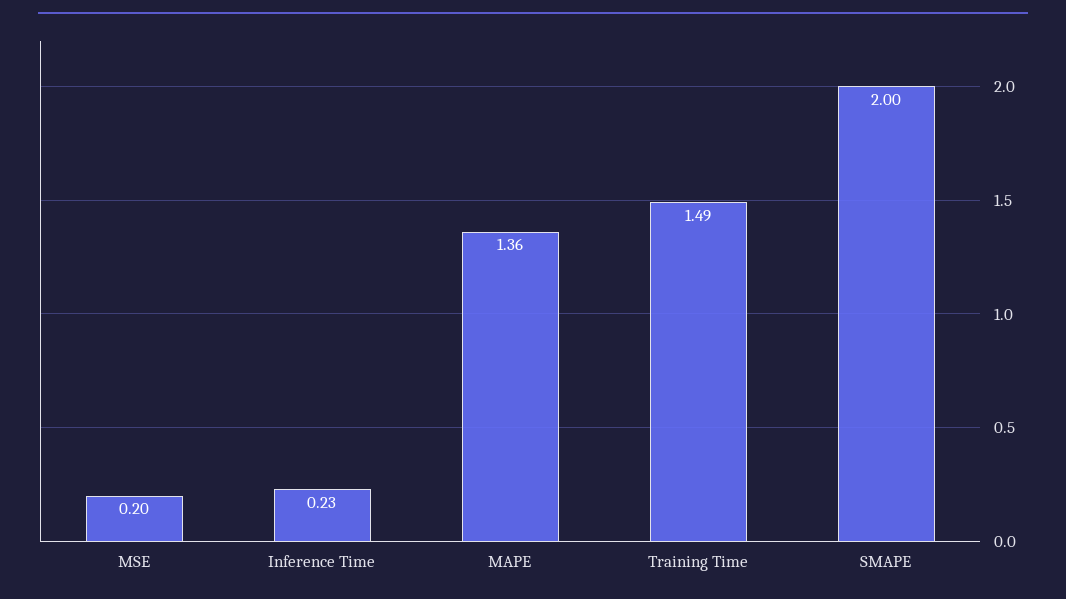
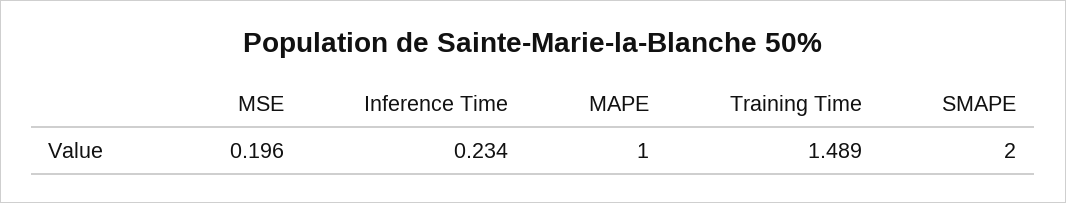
  {
    "MSE": 0.196,
    "Inference Time": 0.234,
-   "MAPE": 1.36,
+   "MAPE": 1,
    "Training Time": 1.489,
    "SMAPE": 2
  }

